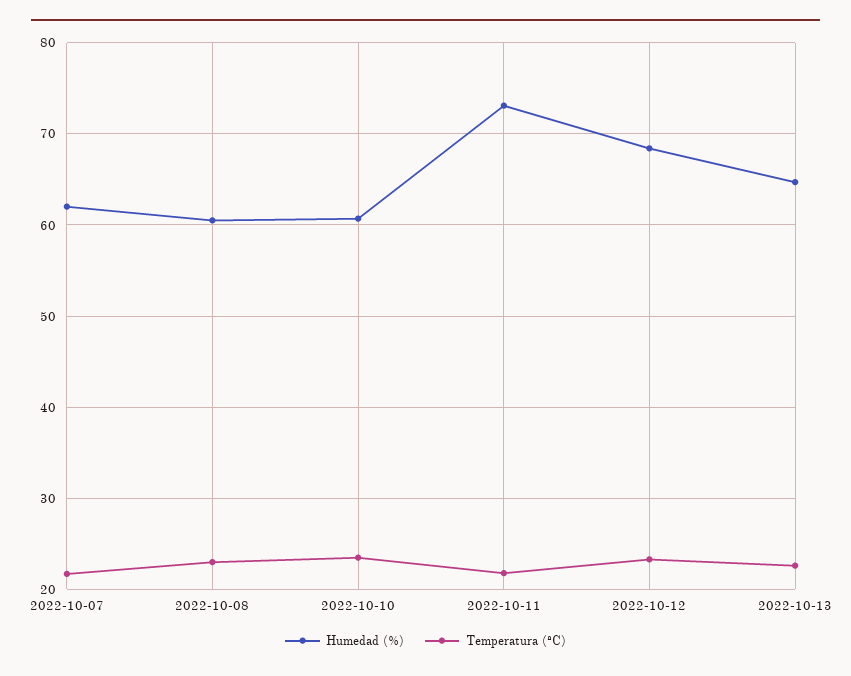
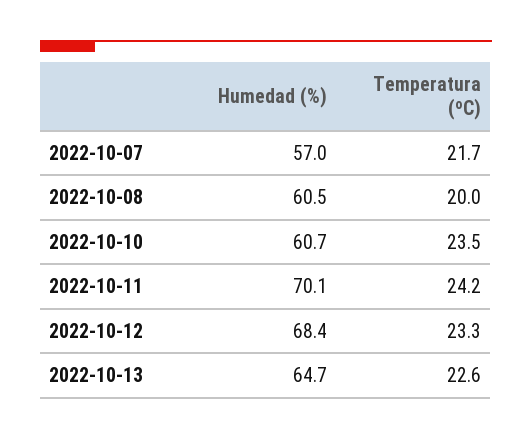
  {
    "Humedad (%)": {
-     "2022-10-07": 62,
+     "2022-10-07": 57,
      "2022-10-08": 60.5,
      "2022-10-10": 60.7,
-     "2022-10-11": 73,
+     "2022-10-11": 70.1,
      "2022-10-12": 68.4,
      "2022-10-13": 64.7
    },
    "Temperatura (ºC)": {
      "2022-10-07": 21.7,
-     "2022-10-08": 23,
+     "2022-10-08": 20,
      "2022-10-10": 23.5,
-     "2022-10-11": 22,
+     "2022-10-11": 24.2,
      "2022-10-12": 23.3,
      "2022-10-13": 22.6
    }
  }

